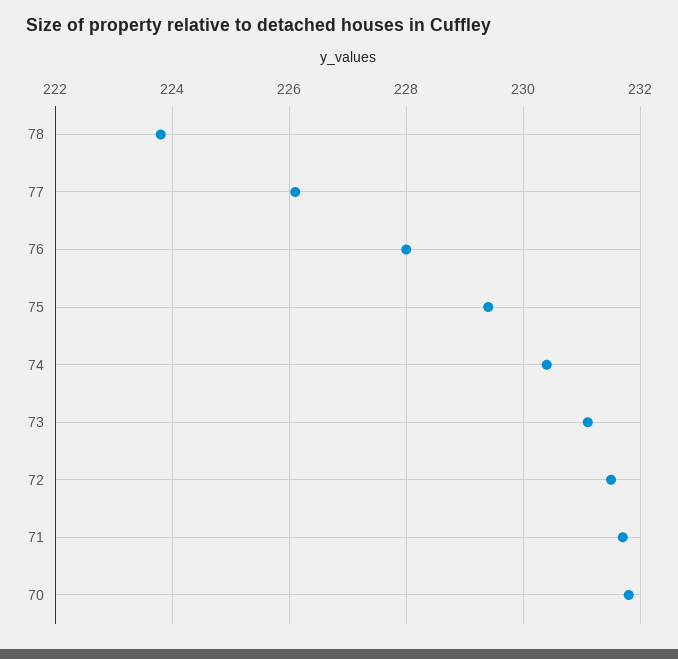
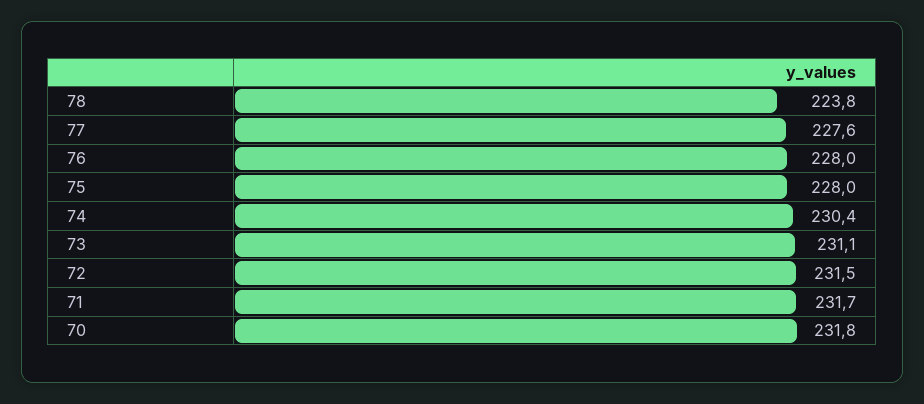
  {
    "78": 223.8,
-   "77": 226,
+   "77": 227.6,
    "76": 228,
-   "75": 229.5,
+   "75": 228,
    "74": 230.4,
    "73": 231.1,
    "72": 231.5,
    "71": 231.7,
    "70": 231.8
  }

